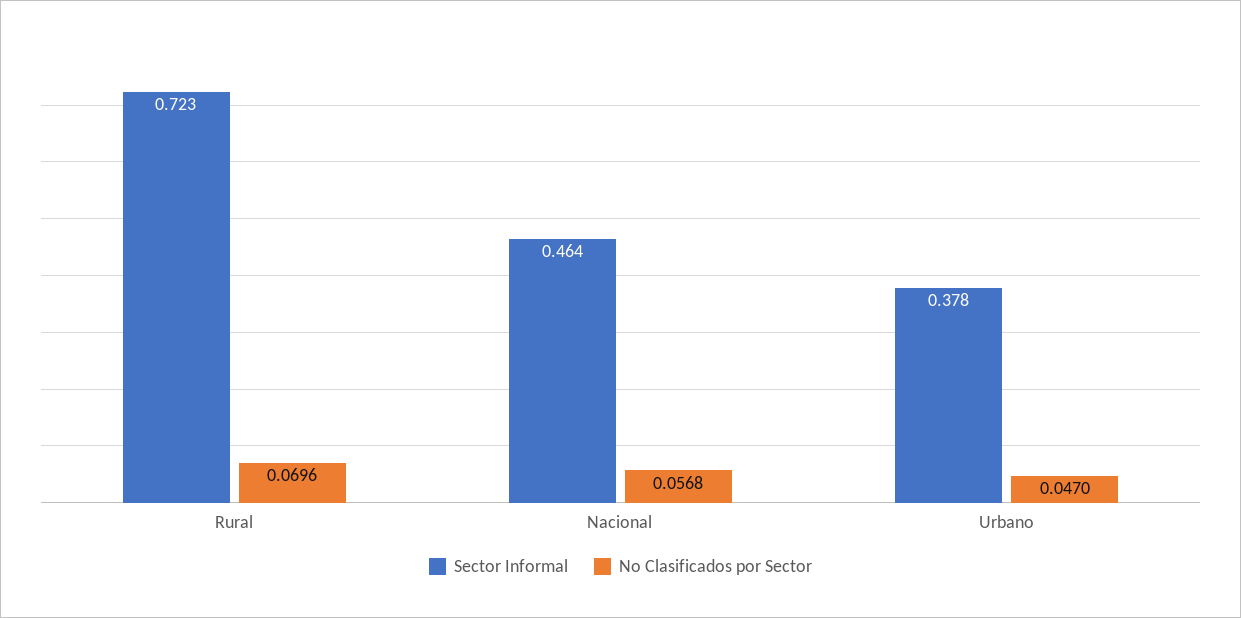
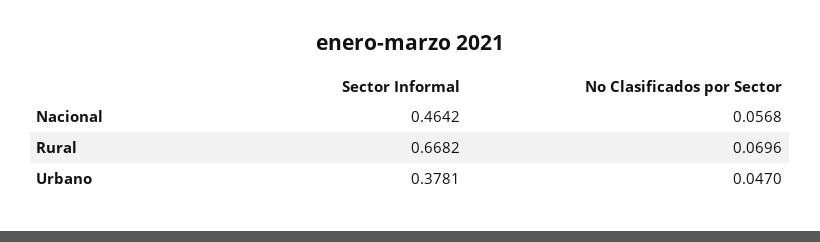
  {
    "Sector Informal": {
-     "Rural": 0.723,
+     "Rural": 0.6682,
      "Nacional": 0.4642,
      "Urbano": 0.3781
    },
    "No Clasificados por Sector": {
      "Rural": 0.0696,
      "Nacional": 0.0568,
      "Urbano": 0.047
    }
  }

